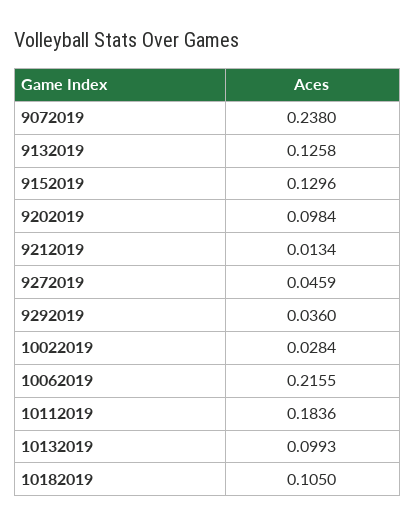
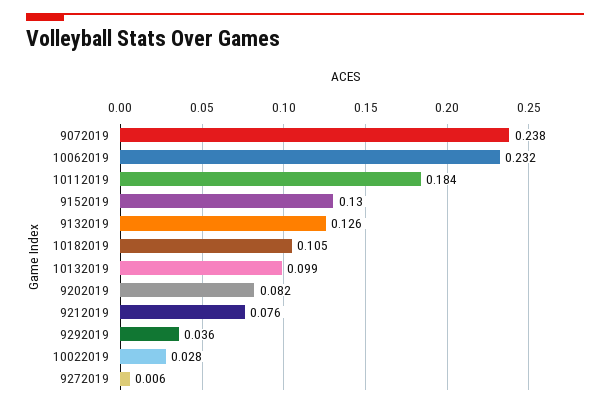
  {
    "9072019": 0.238,
    "9132019": 0.1258,
    "9152019": 0.1296,
-   "9202019": 0.0984,
+   "9202019": 0.082,
-   "9212019": 0.0134,
+   "9212019": 0.076,
-   "9272019": 0.0459,
+   "9272019": 0.006,
    "9292019": 0.036,
    "10022019": 0.0284,
-   "10062019": 0.2155,
+   "10062019": 0.232,
    "10112019": 0.1836,
    "10132019": 0.0993,
    "10182019": 0.105
  }

